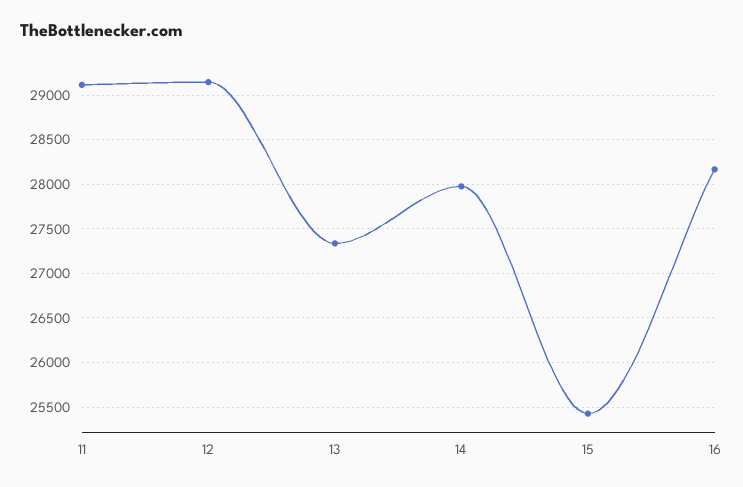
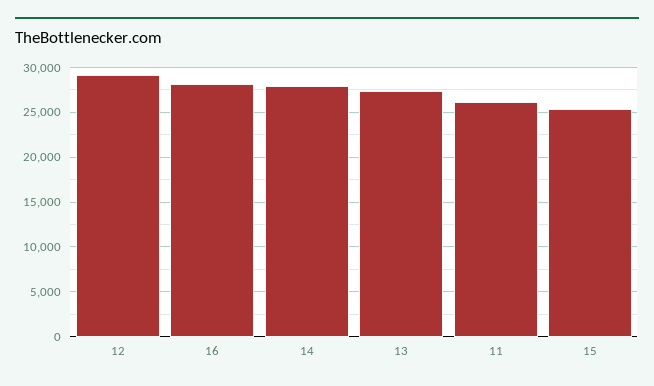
  {
-   "11": 29100,
+   "11": 26000,
    "12": 29100,
    "13": 27300,
    "14": 28000,
    "15": 25400,
    "16": 28200
  }

